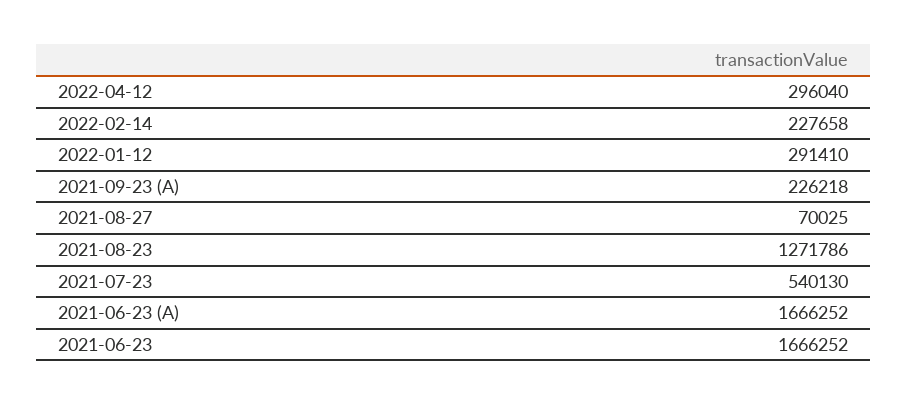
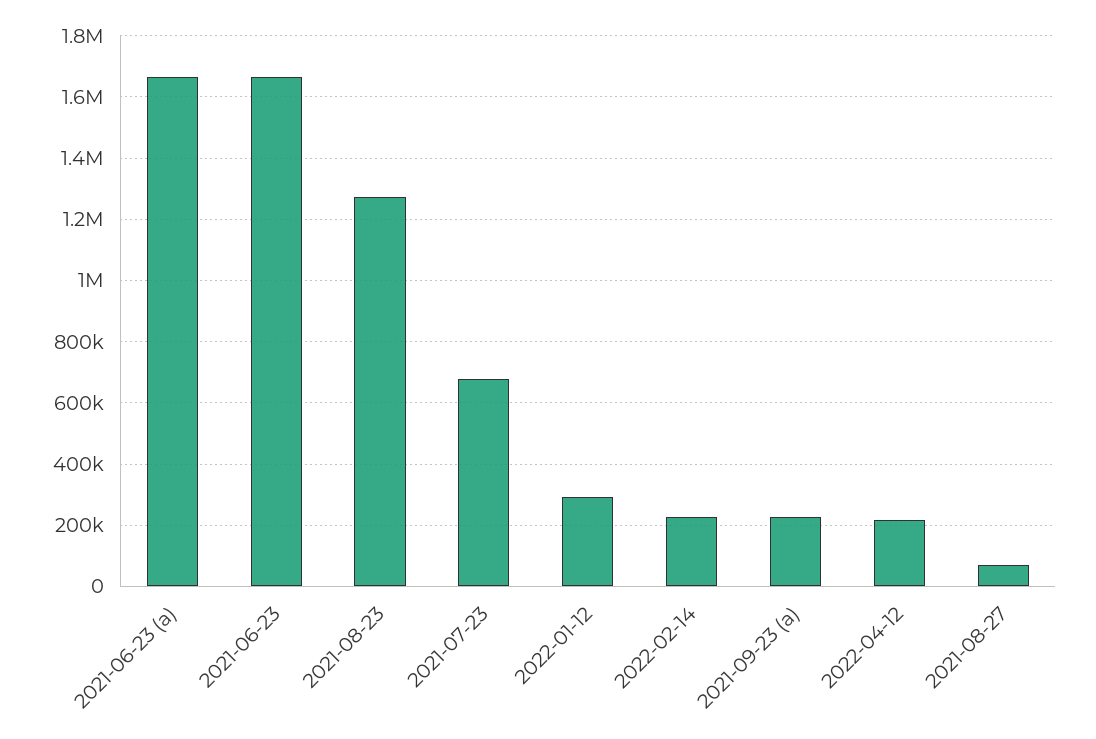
  {
-   "2022-04-12": 296040,
+   "2022-04-12": 220000,
    "2022-02-14": 227658,
    "2022-01-12": 291410,
    "2021-09-23 (A)": 226218,
    "2021-08-27": 70025,
    "2021-08-23": 1271786,
-   "2021-07-23": 540130,
+   "2021-07-23": 680000,
    "2021-06-23 (A)": 1666252,
    "2021-06-23": 1666252
  }

